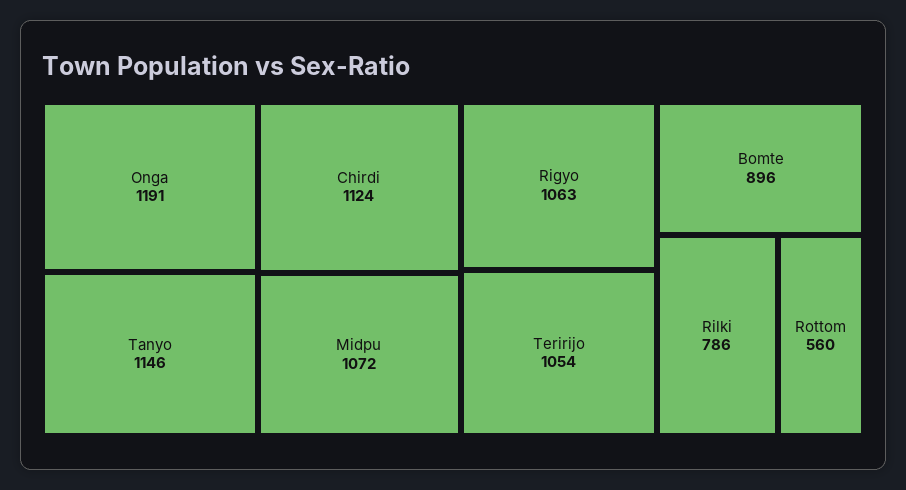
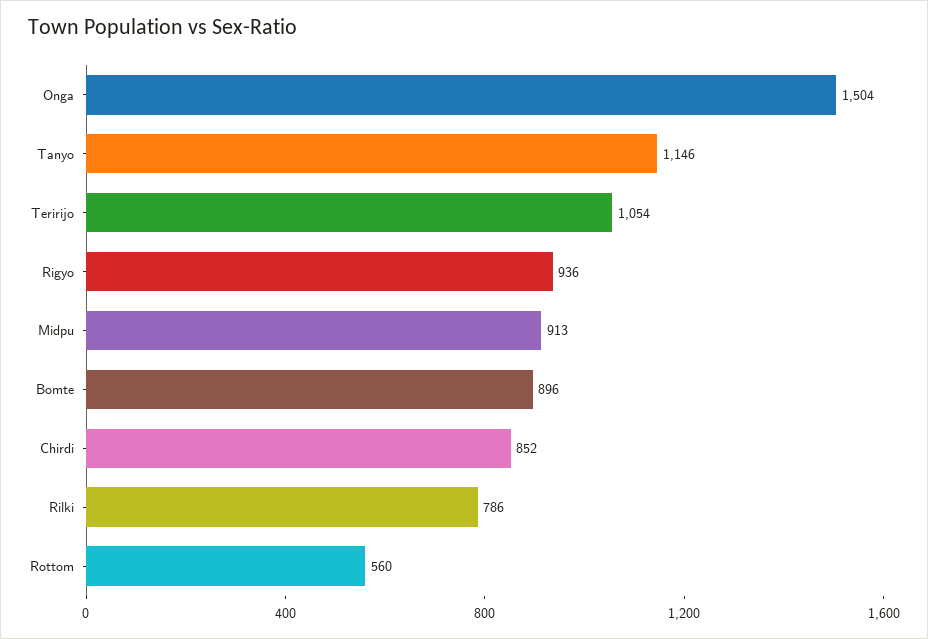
  {
-   "Onga": 1191,
+   "Onga": 1504,
    "Tanyo": 1146,
-   "Chirdi": 1124,
+   "Chirdi": 852,
-   "Midpu": 1072,
+   "Midpu": 913,
-   "Rigyo": 1063,
+   "Rigyo": 936,
    "Teririjo": 1054,
    "Bomte": 896,
    "Rilki": 786,
    "Rottom": 560
  }

